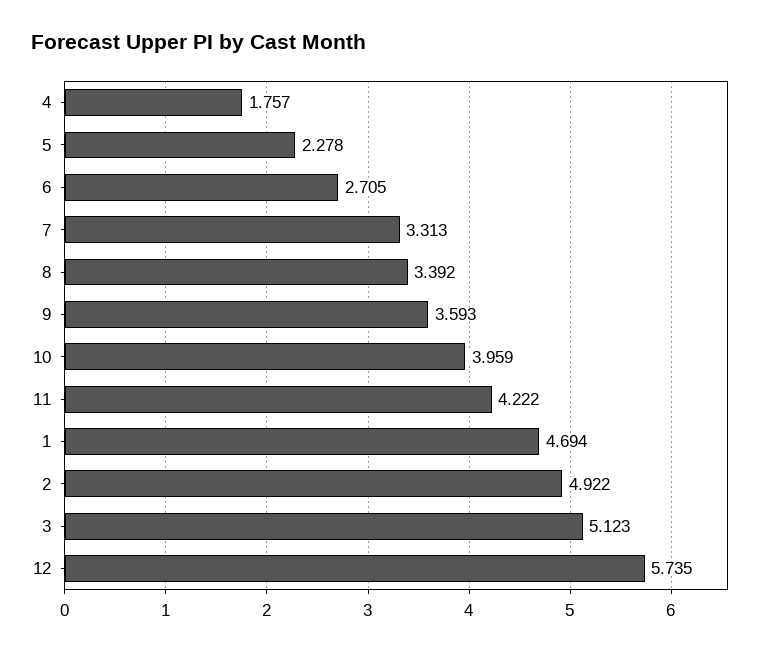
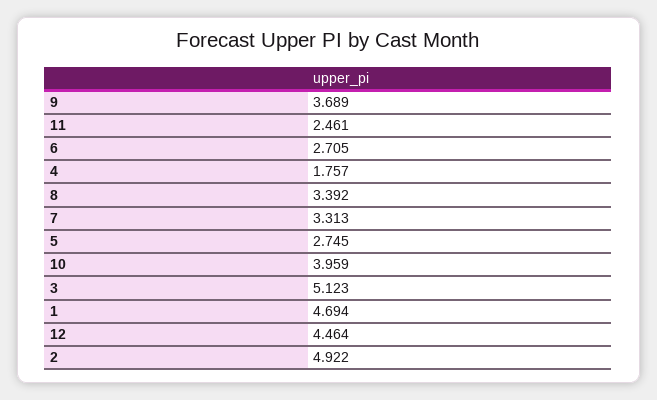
  {
    "4": 1.757,
-   "5": 2.278,
+   "5": 2.745,
    "6": 2.705,
    "7": 3.313,
    "8": 3.392,
-   "9": 3.593,
+   "9": 3.689,
    "10": 3.959,
-   "11": 4.222,
+   "11": 2.461,
    "1": 4.694,
    "2": 4.922,
    "3": 5.123,
-   "12": 5.735
+   "12": 4.464
  }

